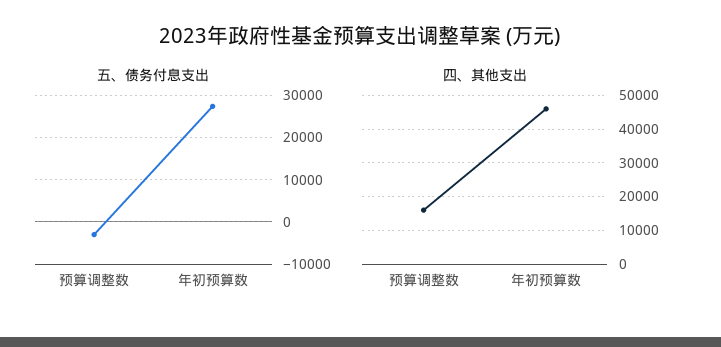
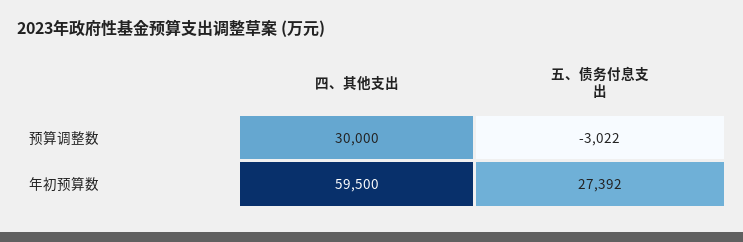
  {
    "五、债务付息支出": {
      "预算调整数": -3022,
      "年初预算数": 27392
    },
    "四、其他支出": {
-     "预算调整数": 16000,
+     "预算调整数": 30000,
-     "年初预算数": 46000
+     "年初预算数": 59500
    }
  }

